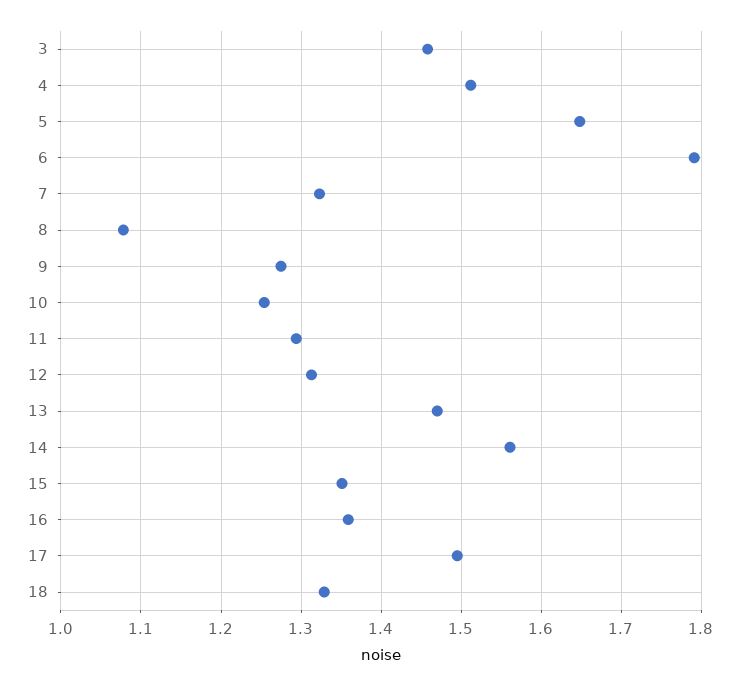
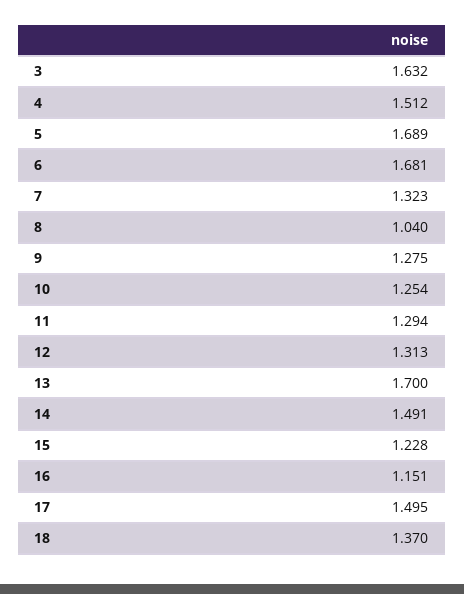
  {
-   "3": 1.46,
+   "3": 1.632,
    "4": 1.512,
-   "5": 1.65,
+   "5": 1.689,
-   "6": 1.79,
+   "6": 1.681,
    "7": 1.323,
-   "8": 1.08,
+   "8": 1.04,
    "9": 1.275,
    "10": 1.254,
    "11": 1.294,
    "12": 1.313,
-   "13": 1.47,
+   "13": 1.7,
-   "14": 1.56,
+   "14": 1.491,
-   "15": 1.35,
+   "15": 1.228,
-   "16": 1.36,
+   "16": 1.151,
    "17": 1.495,
-   "18": 1.33
+   "18": 1.37
  }

